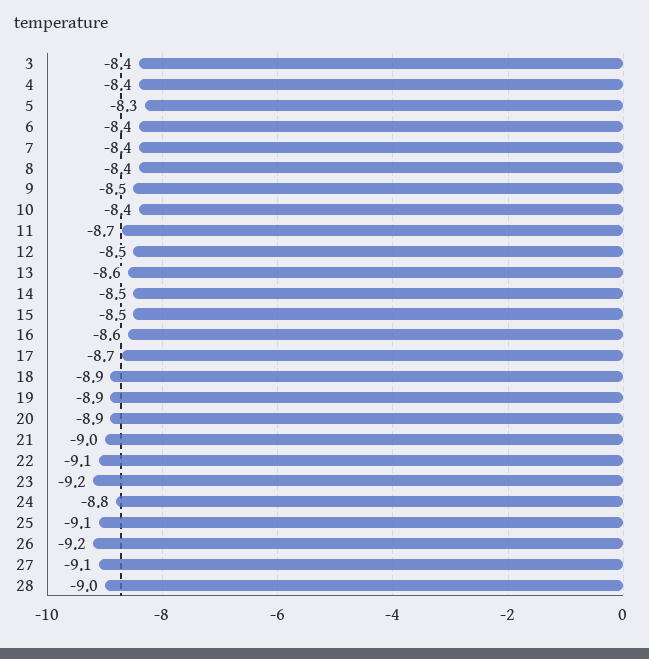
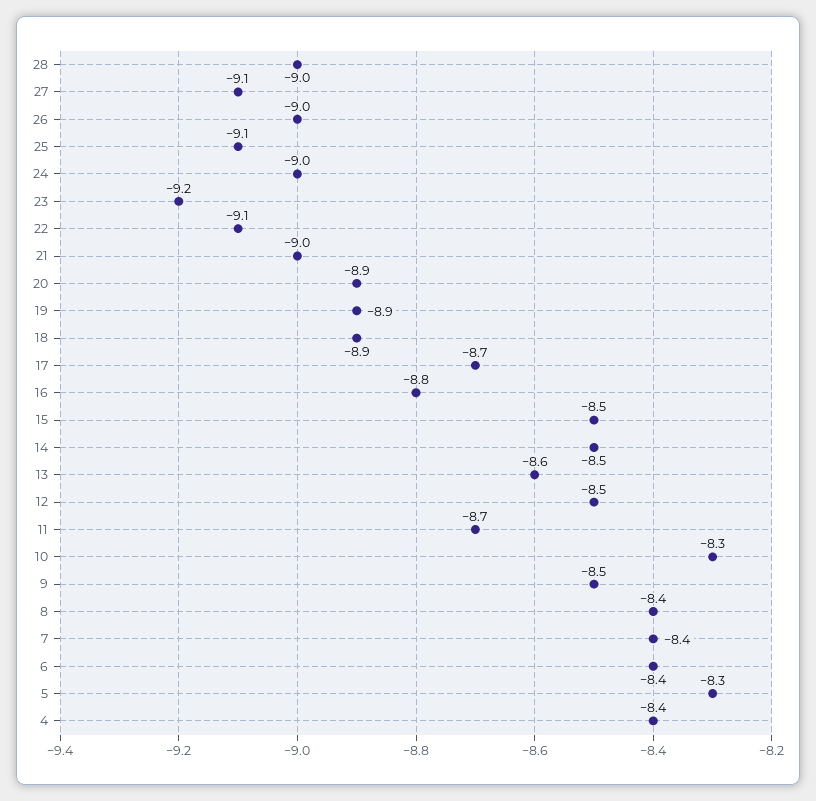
  {
-   "3": -8.4,
    "4": -8.4,
    "5": -8.3,
    "6": -8.4,
    "7": -8.4,
    "8": -8.4,
    "9": -8.5,
-   "10": -8.4,
+   "10": -8.3,
    "11": -8.7,
    "12": -8.5,
    "13": -8.6,
    "14": -8.5,
    "15": -8.5,
-   "16": -8.6,
+   "16": -8.8,
    "17": -8.7,
    "18": -8.9,
    "19": -8.9,
    "20": -8.9,
    "21": -9,
    "22": -9.1,
    "23": -9.2,
-   "24": -8.8,
+   "24": -9,
    "25": -9.1,
-   "26": -9.2,
+   "26": -9,
    "27": -9.1,
    "28": -9
  }

